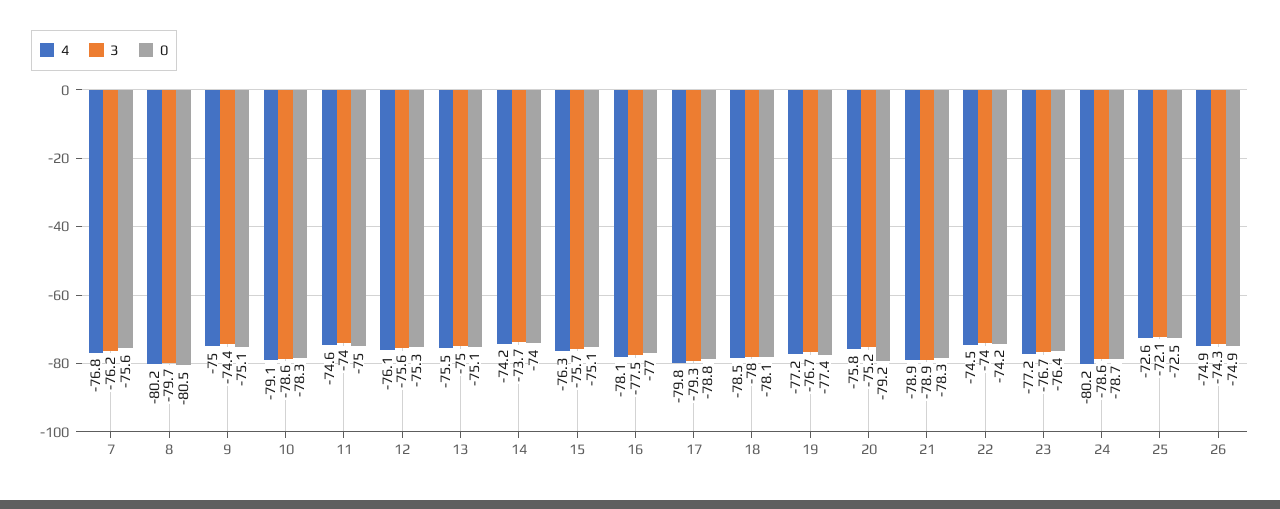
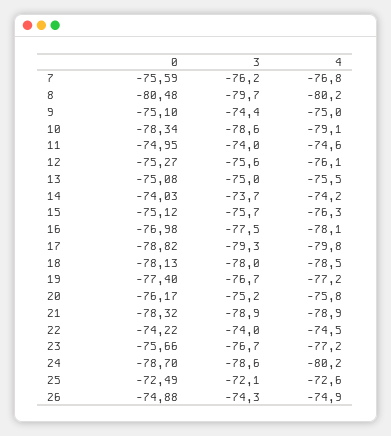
  {
    "4": {
      "7": -76.8,
      "8": -80.2,
      "9": -75,
      "10": -79.1,
      "11": -74.6,
      "12": -76.1,
      "13": -75.5,
      "14": -74.2,
      "15": -76.3,
      "16": -78.1,
      "17": -79.8,
      "18": -78.5,
      "19": -77.2,
      "20": -75.8,
      "21": -78.9,
      "22": -74.5,
      "23": -77.2,
      "24": -80.2,
      "25": -72.6,
      "26": -74.9
    },
    "3": {
      "7": -76.2,
      "8": -79.7,
      "9": -74.4,
      "10": -78.6,
      "11": -74,
      "12": -75.6,
      "13": -75,
      "14": -73.7,
      "15": -75.7,
      "16": -77.5,
      "17": -79.3,
      "18": -78,
      "19": -76.7,
      "20": -75.2,
      "21": -78.9,
      "22": -74,
      "23": -76.7,
      "24": -78.6,
      "25": -72.1,
      "26": -74.3
    },
    "0": {
      "7": -75.59,
      "8": -80.48,
      "9": -75.1,
      "10": -78.34,
      "11": -74.95,
      "12": -75.27,
      "13": -75.08,
      "14": -74.03,
      "15": -75.12,
      "16": -76.98,
      "17": -78.82,
      "18": -78.13,
      "19": -77.4,
-     "20": -79.2,
+     "20": -76.17,
      "21": -78.32,
      "22": -74.22,
-     "23": -76.4,
+     "23": -75.66,
      "24": -78.7,
      "25": -72.49,
      "26": -74.88
    }
  }

